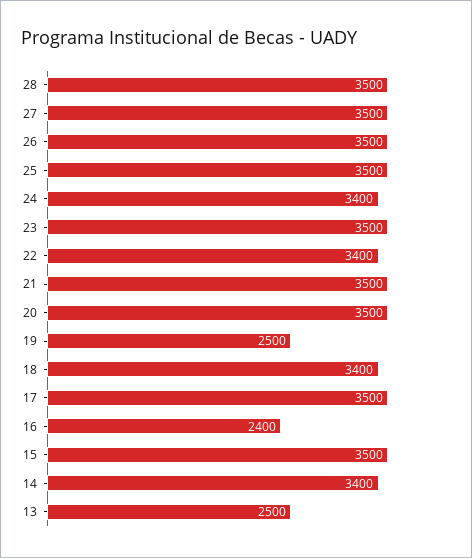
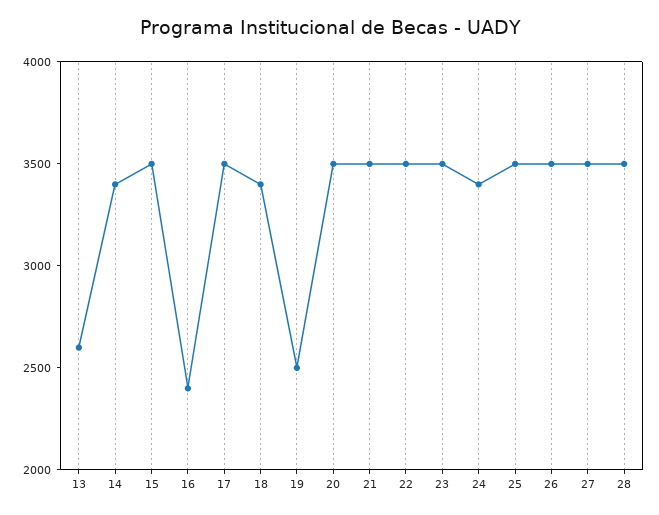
  {
    "28": 3500,
    "27": 3500,
    "26": 3500,
    "25": 3500,
    "24": 3400,
    "23": 3500,
-   "22": 3400,
+   "22": 3500,
    "21": 3500,
    "20": 3500,
    "19": 2500,
    "18": 3400,
    "17": 3500,
    "16": 2400,
    "15": 3500,
    "14": 3400,
-   "13": 2500
+   "13": 2600
  }

